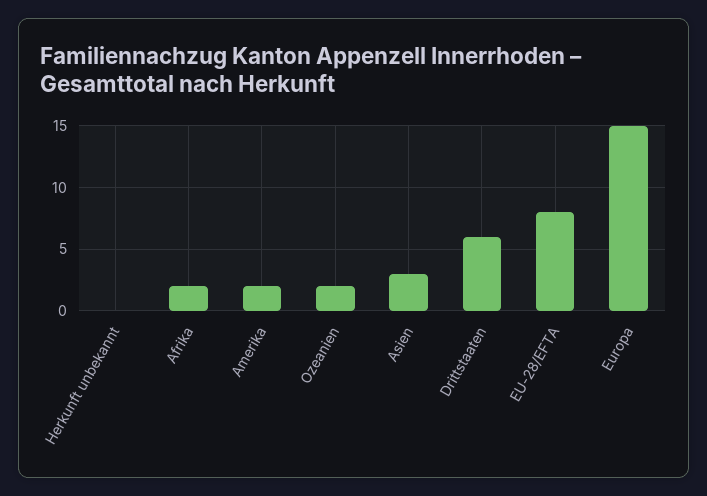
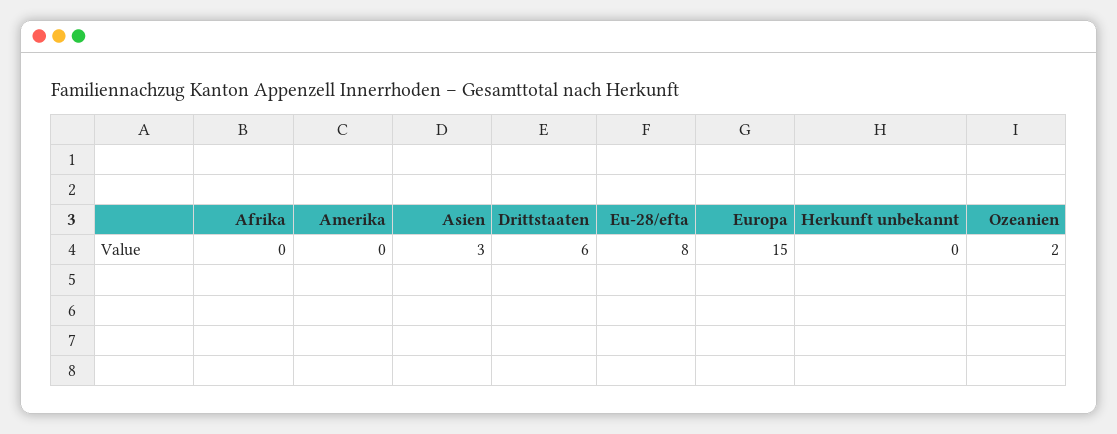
  {
    "Herkunft unbekannt": 0,
-   "Afrika": 2,
+   "Afrika": 0,
-   "Amerika": 2,
+   "Amerika": 0,
    "Ozeanien": 2,
    "Asien": 3,
    "Drittstaaten": 6,
    "EU-28/EFTA": 8,
    "Europa": 15
  }

